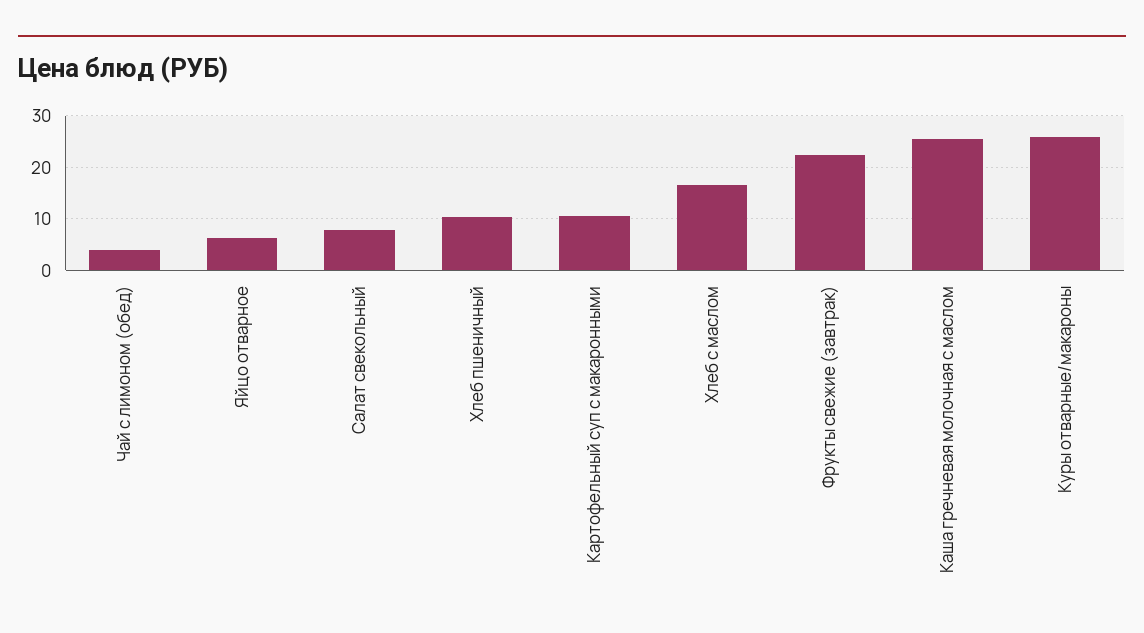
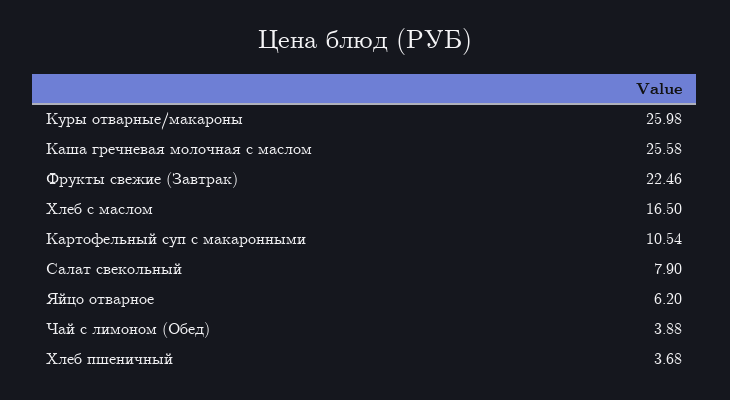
  {
    "Чай с лимоном (обед)": 3.88,
    "Яйцо отварное": 6.2,
    "Салат свекольный": 7.9,
-   "Хлеб пшеничный": 10,
+   "Хлеб пшеничный": 3.68,
    "Картофельный суп с макаронными": 10.54,
    "Хлеб с маслом": 16.5,
    "Фрукты свежие (завтрак)": 22.46,
    "Каша гречневая молочная с маслом": 25.58,
    "Куры отварные/макароны": 25.98
  }

